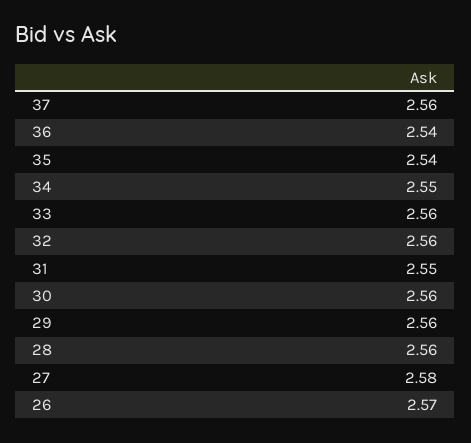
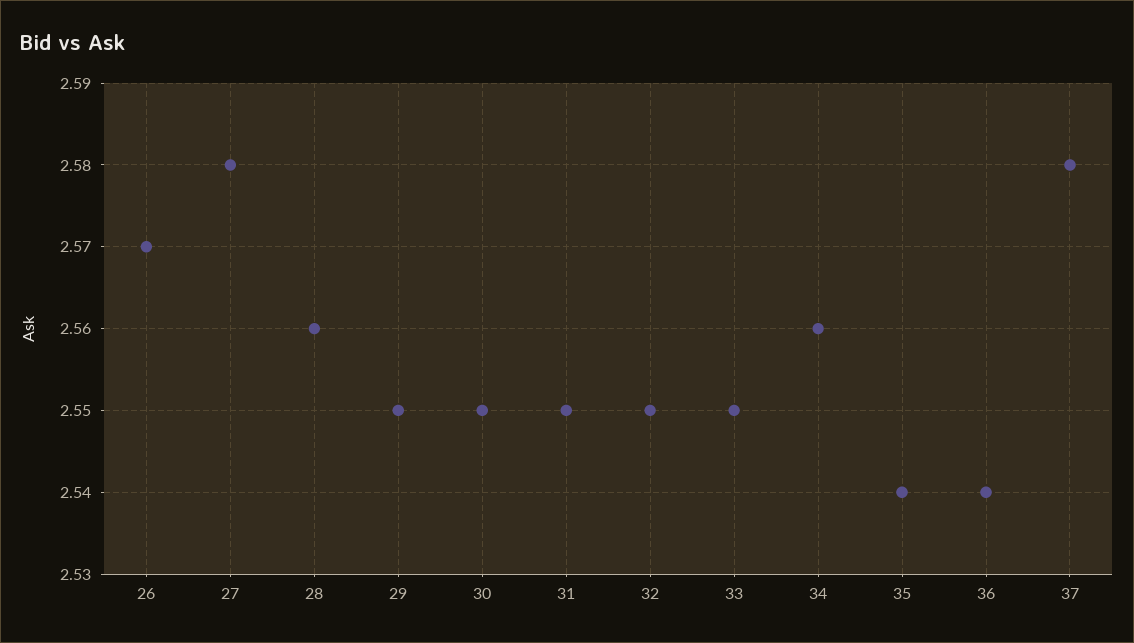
  {
-   "37": 2.56,
+   "37": 2.58,
    "36": 2.54,
    "35": 2.54,
-   "34": 2.55,
+   "34": 2.56,
-   "33": 2.56,
+   "33": 2.55,
-   "32": 2.56,
+   "32": 2.55,
    "31": 2.55,
-   "30": 2.56,
+   "30": 2.55,
-   "29": 2.56,
+   "29": 2.55,
    "28": 2.56,
    "27": 2.58,
    "26": 2.57
  }

